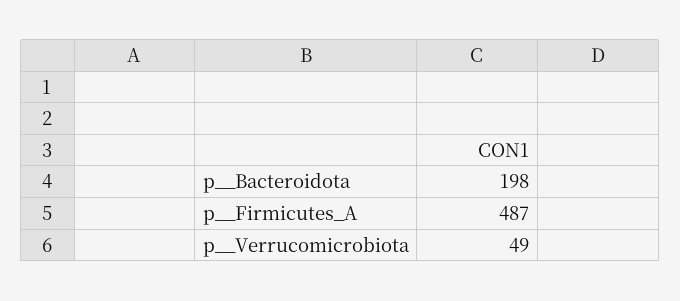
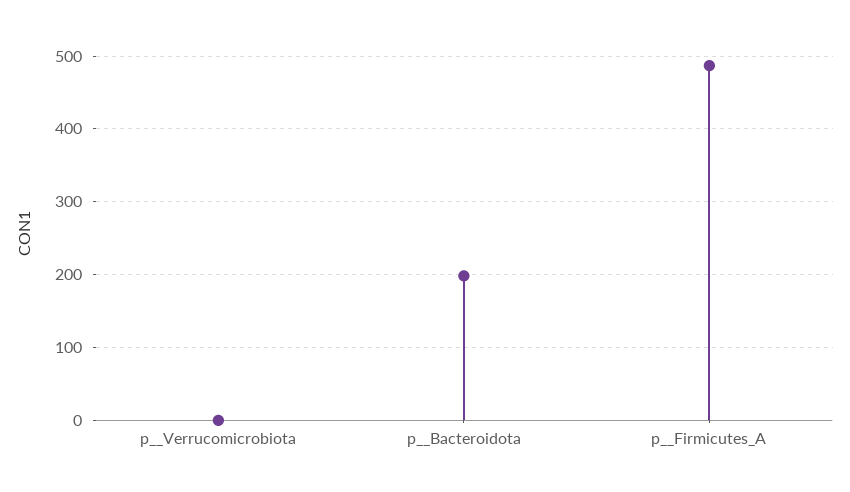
  {
    "p__Bacteroidota": 198,
    "p__Firmicutes_A": 487,
-   "p__Verrucomicrobiota": 49
+   "p__Verrucomicrobiota": 0
  }

